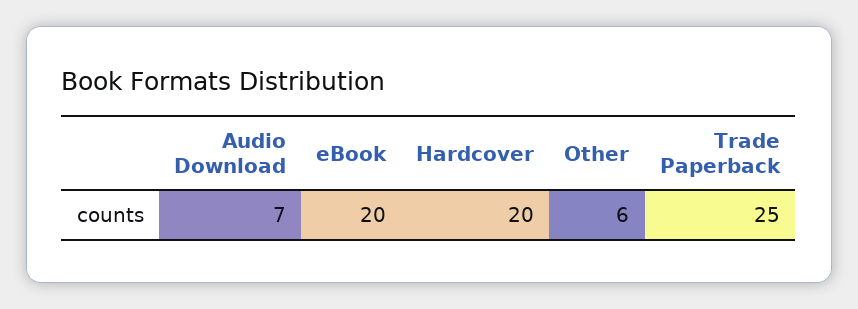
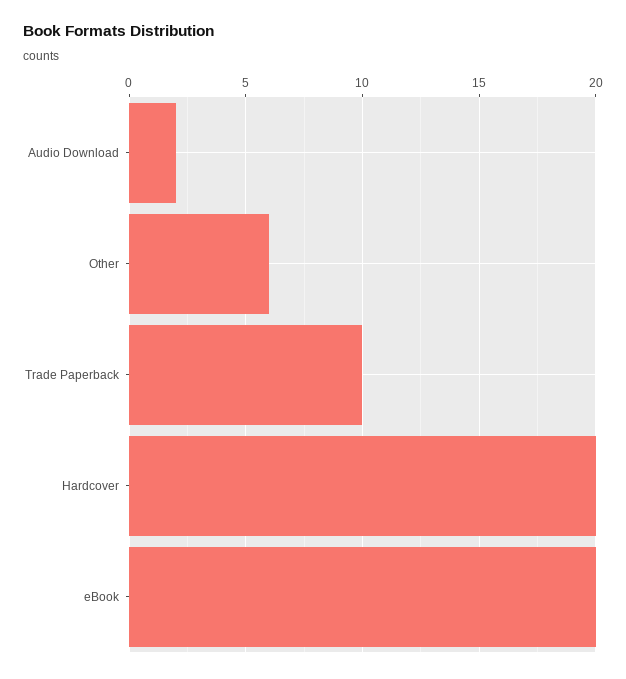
  {
-   "Audio Download": 7,
+   "Audio Download": 2,
    "eBook": 20,
    "Hardcover": 20,
    "Other": 6,
-   "Trade Paperback": 25
+   "Trade Paperback": 10
  }

